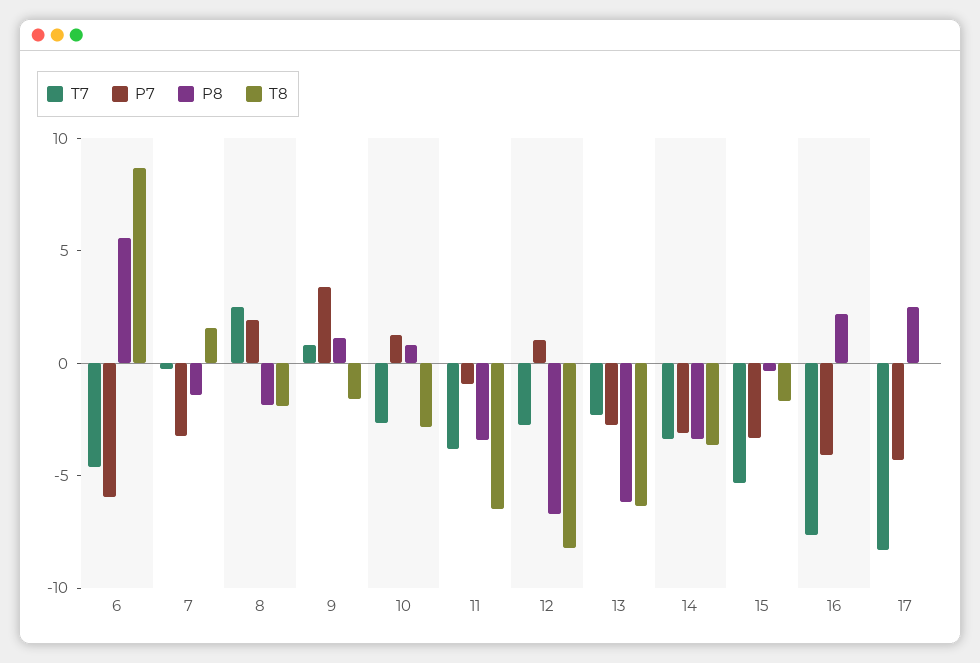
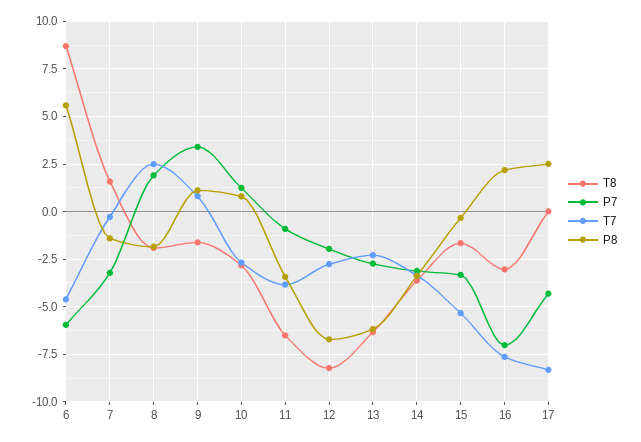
  {
    "T7": {
      "6": -4.5,
      "7": -0.5,
      "8": 2.5,
      "9": 1,
      "10": -2.5,
      "11": -4,
      "12": -3,
      "13": -2.5,
      "14": -3.5,
      "15": -5.5,
      "16": -7.5,
      "17": -8.5
    },
    "P7": {
      "6": -6,
      "7": -3,
      "8": 2,
      "9": 3.5,
      "10": 1,
      "11": -1,
-     "12": 1,
+     "12": -2,
      "13": -2.5,
      "14": -3,
      "15": -3.5,
-     "16": -4,
+     "16": -7,
      "17": -4.5
    },
    "P8": {
      "6": 5.5,
      "7": -1.5,
      "8": -2,
      "9": 1,
      "10": 1,
      "11": -3.5,
      "12": -6.5,
      "13": -6,
      "14": -3.5,
      "15": -0.5,
      "16": 2,
      "17": 2.5
    },
    "T8": {
      "6": 8.5,
      "7": 1.5,
      "8": -2,
      "9": -1.5,
      "10": -3,
      "11": -6.5,
      "12": -8,
      "13": -6.5,
      "14": -3.5,
      "15": -1.5,
-     "16": 0,
+     "16": -3,
      "17": 0
    }
  }

